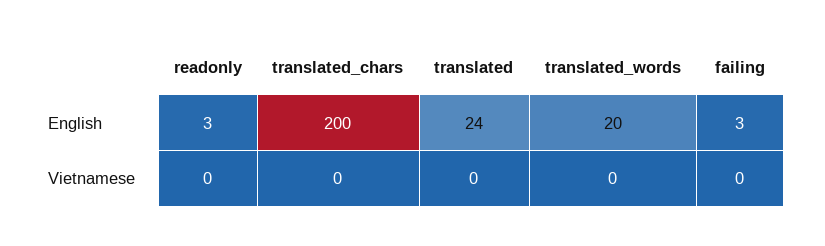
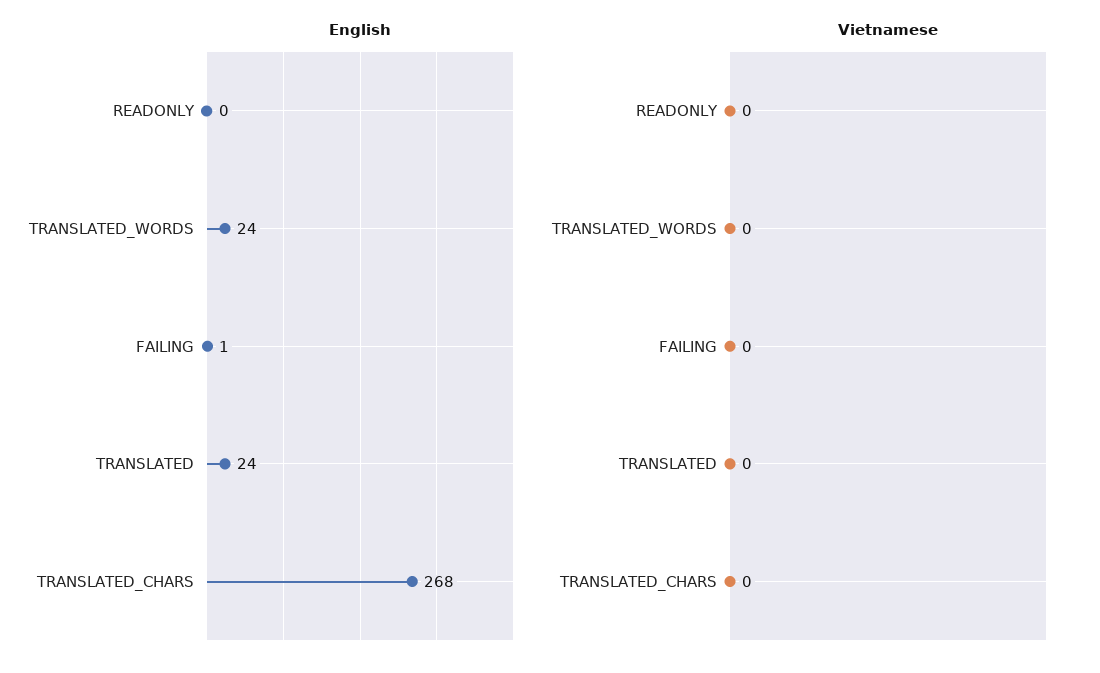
  {
    "English": {
-     "readonly": 3,
+     "readonly": 0,
-     "translated_chars": 200,
+     "translated_chars": 268,
      "translated": 24,
-     "translated_words": 20,
+     "translated_words": 24,
-     "failing": 3
+     "failing": 1
    },
    "Vietnamese": {
      "readonly": 0,
      "translated_chars": 0,
      "translated": 0,
      "translated_words": 0,
      "failing": 0
    }
  }

